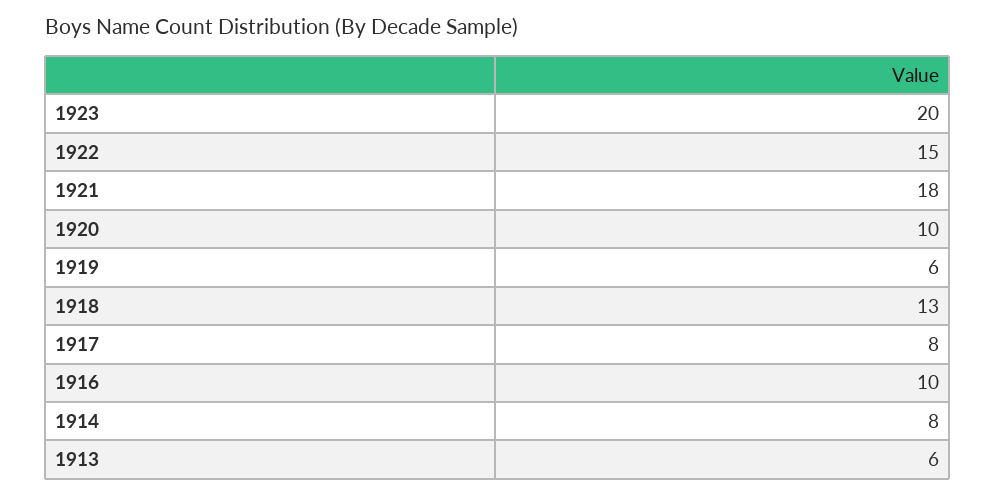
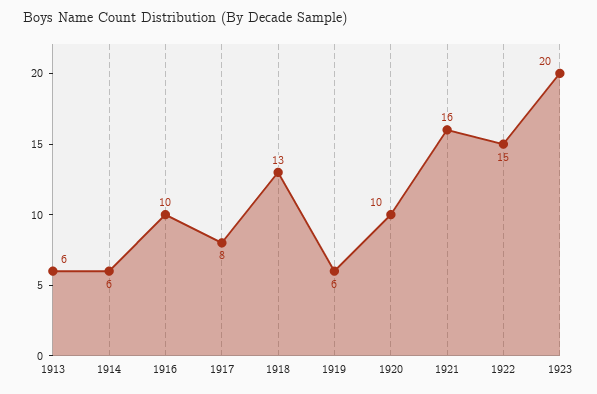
  {
    "1923": 20,
    "1922": 15,
-   "1921": 18,
+   "1921": 16,
    "1920": 10,
    "1919": 6,
    "1918": 13,
    "1917": 8,
    "1916": 10,
-   "1914": 8,
+   "1914": 6,
    "1913": 6
  }

